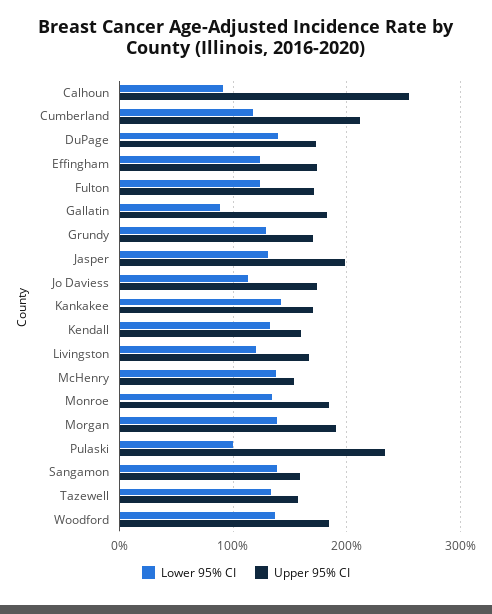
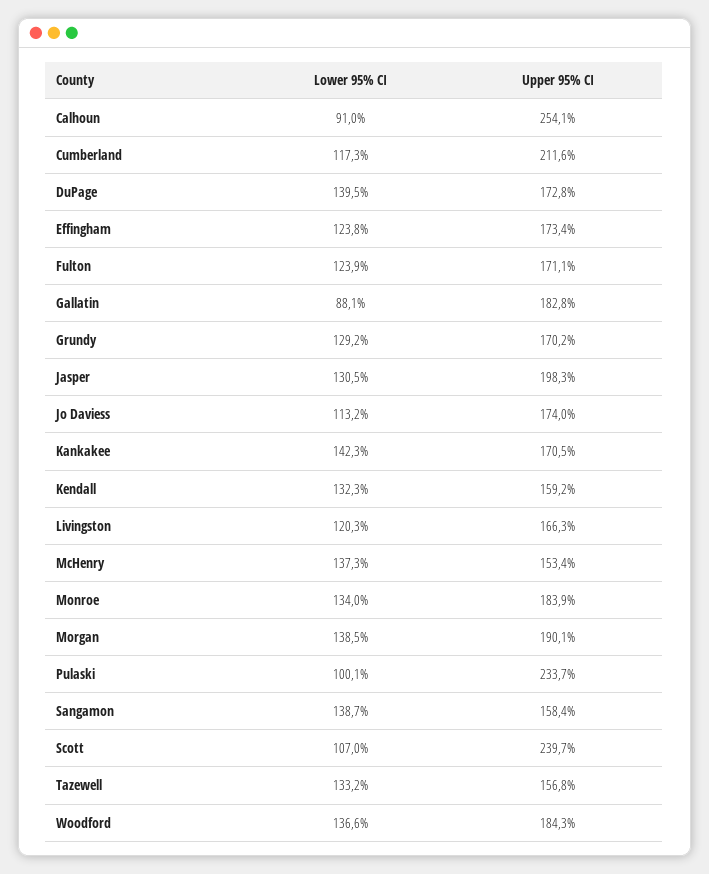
  {
    "Lower 95% CI": {
      "Calhoun": 91,
      "Cumberland": 117.3,
      "DuPage": 139.5,
      "Effingham": 123.8,
      "Fulton": 123.9,
      "Gallatin": 88.1,
      "Grundy": 129.2,
      "Jasper": 130.5,
      "Jo Daviess": 113.2,
      "Kankakee": 142.3,
      "Kendall": 132.3,
      "Livingston": 120.3,
      "McHenry": 137.3,
      "Monroe": 134,
      "Morgan": 138.5,
      "Pulaski": 100.1,
      "Sangamon": 138.7,
      "Tazewell": 133.2,
-     "Woodford": 136.6
+     "Woodford": 136.6,
+     "Scott": 107
    },
    "Upper 95% CI": {
      "Calhoun": 254.1,
      "Cumberland": 211.6,
      "DuPage": 172.8,
      "Effingham": 173.4,
      "Fulton": 171.1,
      "Gallatin": 182.8,
      "Grundy": 170.2,
      "Jasper": 198.3,
      "Jo Daviess": 174,
      "Kankakee": 170.5,
      "Kendall": 159.2,
      "Livingston": 166.3,
      "McHenry": 153.4,
      "Monroe": 183.9,
      "Morgan": 190.1,
      "Pulaski": 233.7,
      "Sangamon": 158.4,
      "Tazewell": 156.8,
-     "Woodford": 184.3
+     "Woodford": 184.3,
+     "Scott": 239.7
    }
  }

